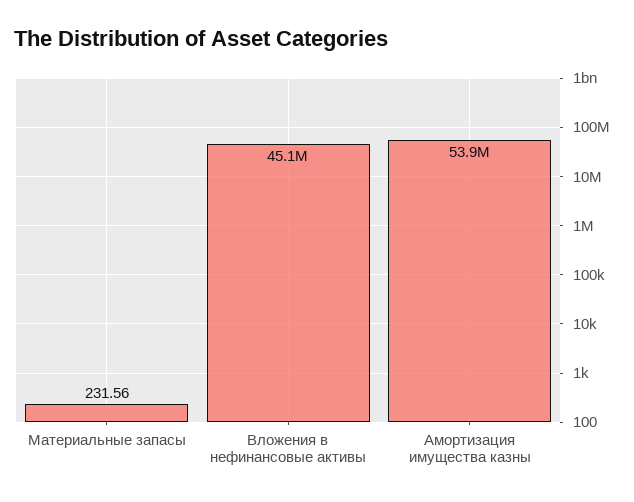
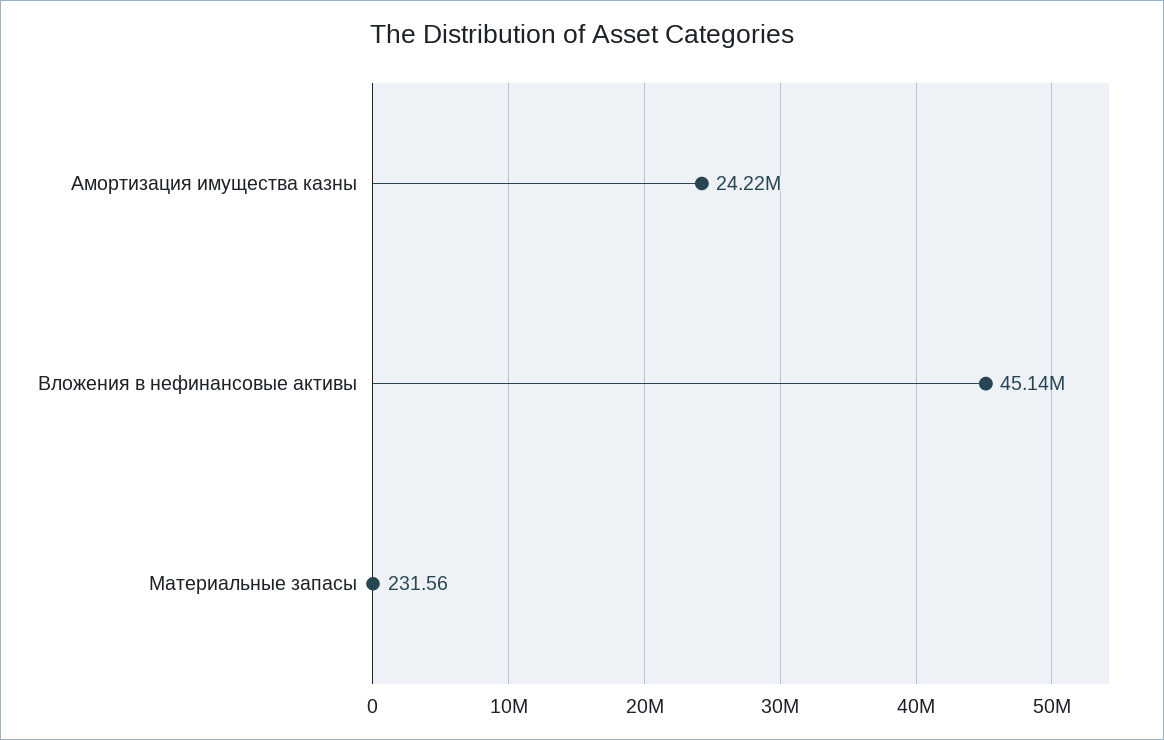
  {
    "Материальные запасы": 231.56,
    "Вложения в нефинансовые активы": 45140000,
-   "Амортизация имущества казны": 53900000
+   "Амортизация имущества казны": 24220000
  }

